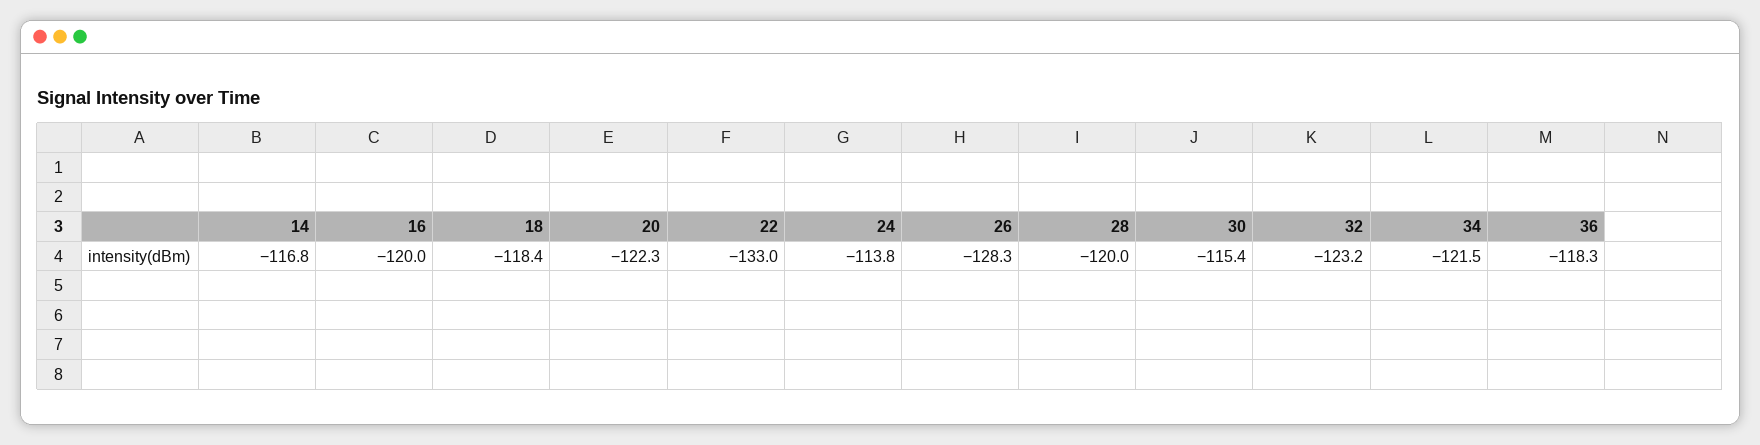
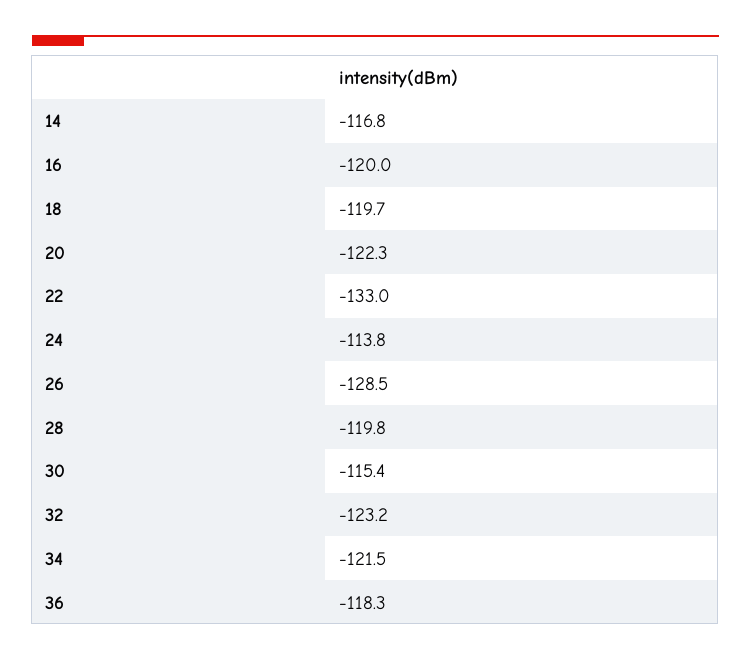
  {
    "14": -116.8,
    "16": -120,
-   "18": -118.4,
+   "18": -119.7,
    "20": -122.3,
    "22": -133,
    "24": -113.8,
-   "26": -128.3,
+   "26": -128.5,
-   "28": -120,
+   "28": -119.8,
    "30": -115.4,
    "32": -123.2,
    "34": -121.5,
    "36": -118.3
  }

